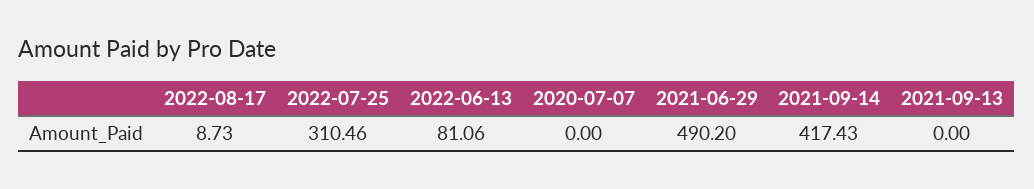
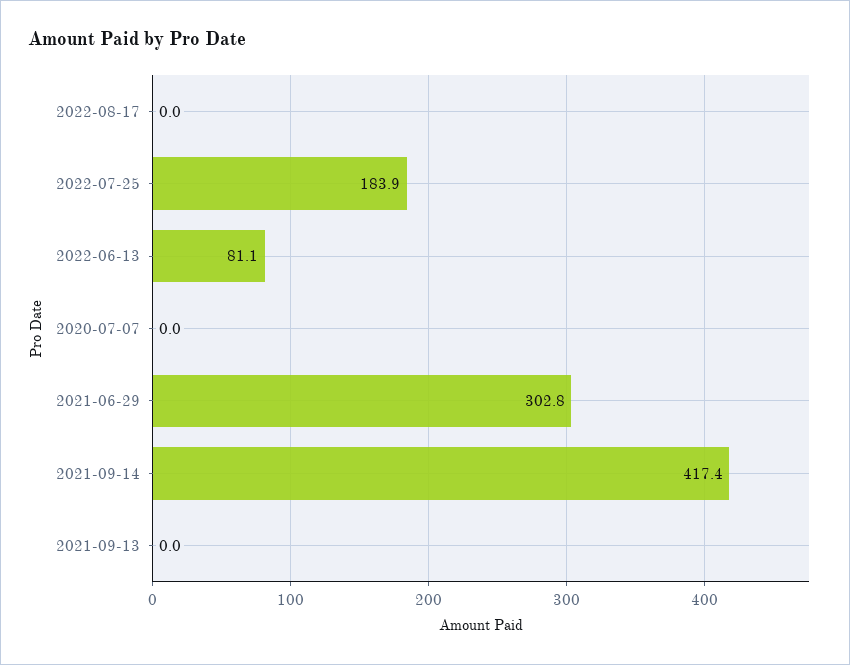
  {
-   "2022-08-17": 8.73,
+   "2022-08-17": 0,
-   "2022-07-25": 310.46,
+   "2022-07-25": 183.9,
    "2022-06-13": 81.06,
    "2020-07-07": 0,
-   "2021-06-29": 490.2,
+   "2021-06-29": 302.8,
    "2021-09-14": 417.43,
    "2021-09-13": 0
  }

